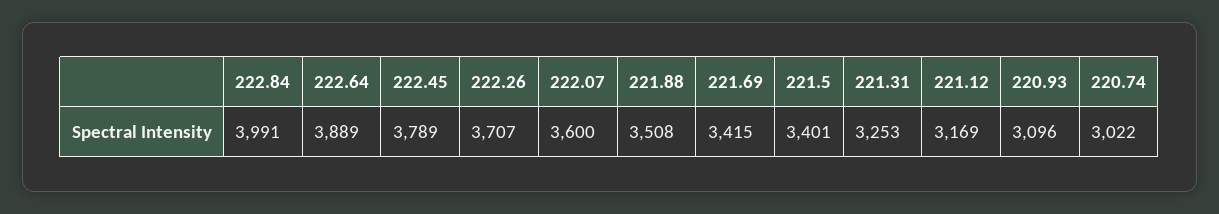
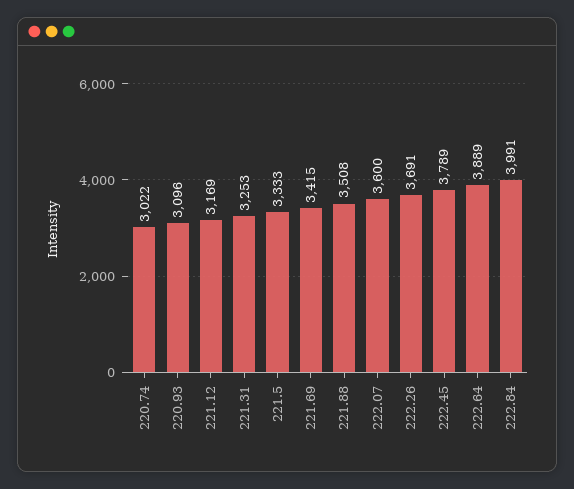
  {
    "222.84": 3991,
    "222.64": 3889,
    "222.45": 3789,
-   "222.26": 3707,
+   "222.26": 3691,
    "222.07": 3600,
    "221.88": 3508,
    "221.69": 3415,
-   "221.5": 3401,
+   "221.5": 3333,
    "221.31": 3253,
    "221.12": 3169,
    "220.93": 3096,
    "220.74": 3022
  }

